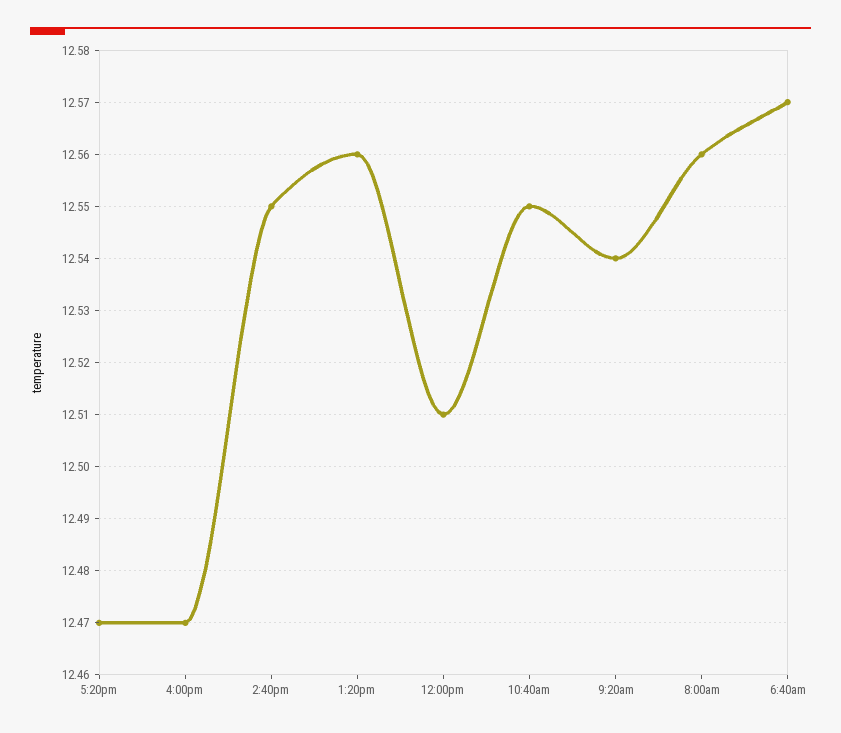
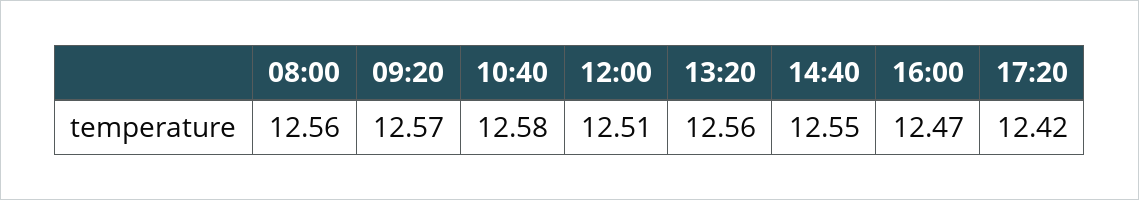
  {
-   "5:20pm": 12.47,
+   "5:20pm": 12.42,
    "4:00pm": 12.47,
    "2:40pm": 12.55,
    "1:20pm": 12.56,
    "12:00pm": 12.51,
-   "10:40am": 12.55,
+   "10:40am": 12.58,
-   "9:20am": 12.54,
+   "9:20am": 12.57,
-   "8:00am": 12.56,
+   "8:00am": 12.56
-   "6:40am": 12.57
  }

